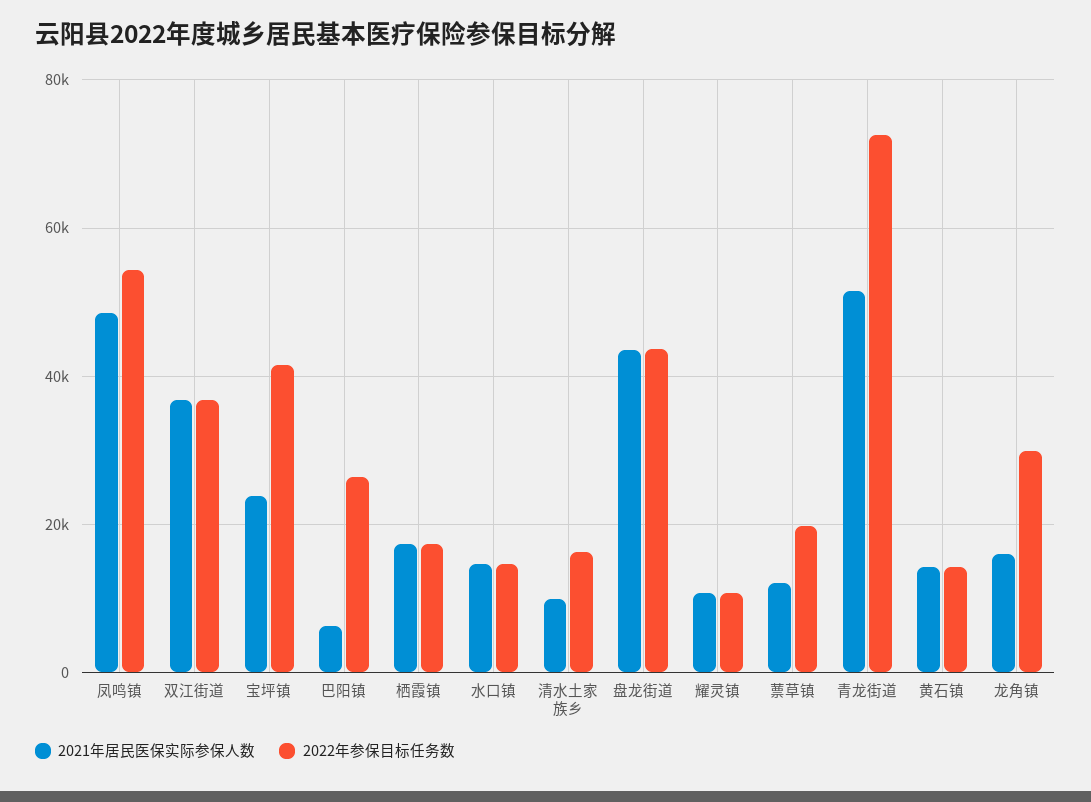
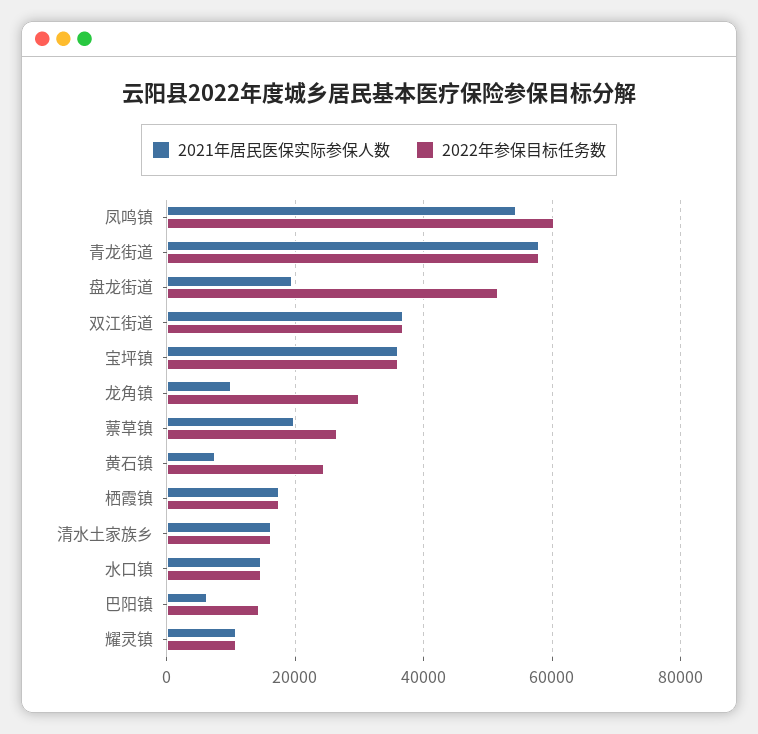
  {
    "2021年居民医保实际参保人数": {
-     "凤鸣镇": 48000,
+     "凤鸣镇": 54000,
      "双江街道": 36000,
-     "宝坪镇": 24000,
+     "宝坪镇": 36000,
      "巴阳镇": 6000,
      "栖霞镇": 18000,
      "水口镇": 14000,
-     "清水土家族乡": 10000,
+     "清水土家族乡": 16000,
-     "盘龙街道": 44000,
+     "盘龙街道": 20000,
      "耀灵镇": 10000,
-     "蔈草镇": 12000,
+     "蔈草镇": 20000,
-     "青龙街道": 52000,
+     "青龙街道": 58000,
-     "黄石镇": 14000,
+     "黄石镇": 8000,
-     "龙角镇": 16000
+     "龙角镇": 10000
    },
    "2022年参保目标任务数": {
-     "凤鸣镇": 54000,
+     "凤鸣镇": 60000,
      "双江街道": 36000,
-     "宝坪镇": 42000,
+     "宝坪镇": 36000,
-     "巴阳镇": 26000,
+     "巴阳镇": 14000,
      "栖霞镇": 18000,
      "水口镇": 14000,
      "清水土家族乡": 16000,
-     "盘龙街道": 44000,
+     "盘龙街道": 52000,
      "耀灵镇": 10000,
-     "蔈草镇": 20000,
+     "蔈草镇": 26000,
-     "青龙街道": 72000,
+     "青龙街道": 58000,
-     "黄石镇": 14000,
+     "黄石镇": 24000,
      "龙角镇": 30000
    }
  }

